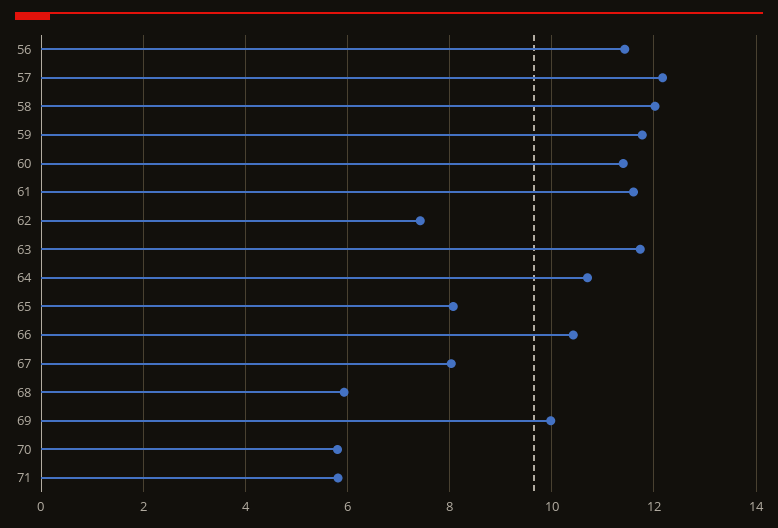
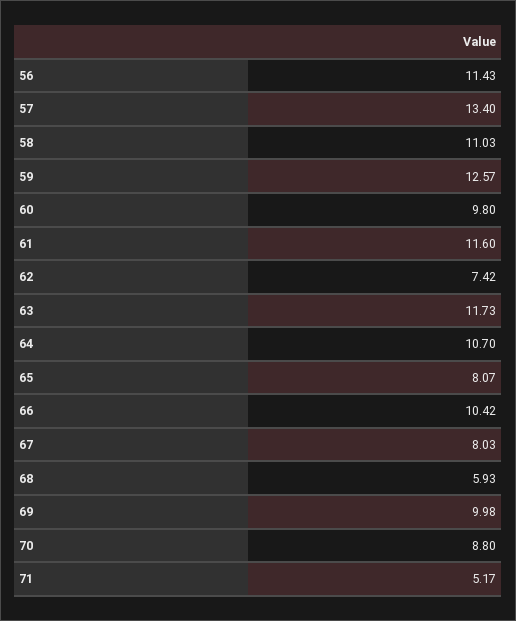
  {
    "56": 11.43,
-   "57": 12.2,
+   "57": 13.4,
-   "58": 12,
+   "58": 11.03,
-   "59": 11.8,
+   "59": 12.57,
-   "60": 11.4,
+   "60": 9.8,
    "61": 11.6,
    "62": 7.42,
    "63": 11.73,
    "64": 10.7,
    "65": 8.07,
    "66": 10.42,
    "67": 8.03,
    "68": 5.93,
    "69": 9.98,
-   "70": 5.8,
+   "70": 8.8,
-   "71": 5.8
+   "71": 5.17
  }

